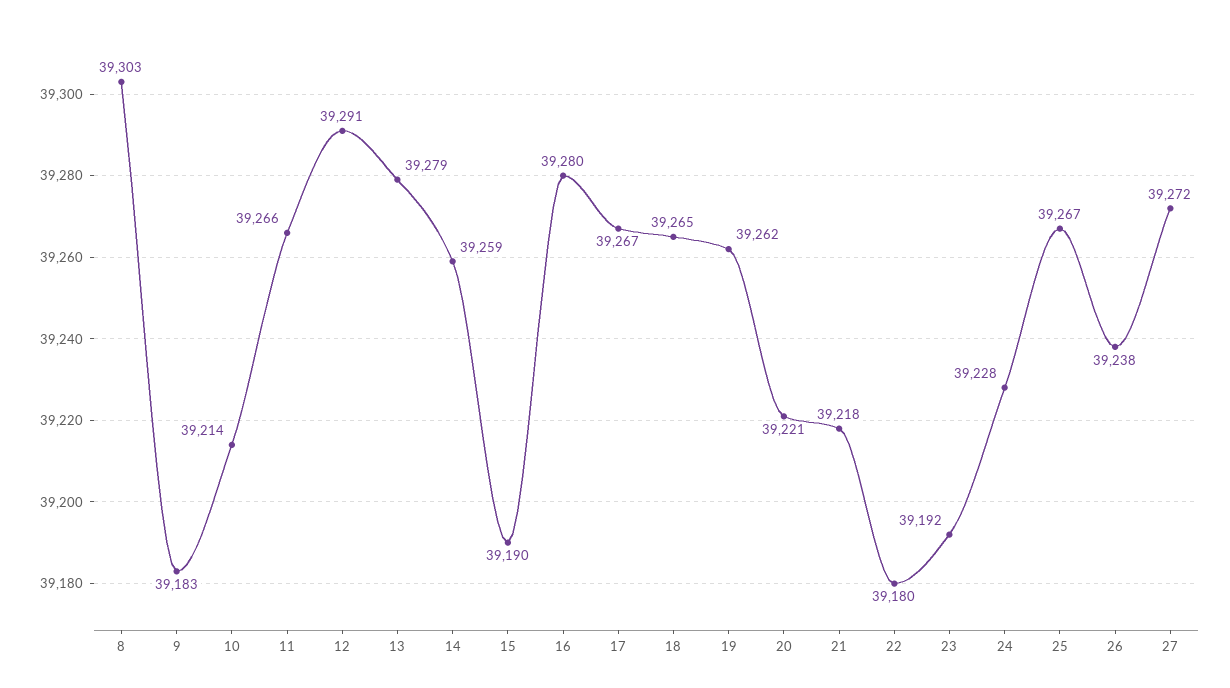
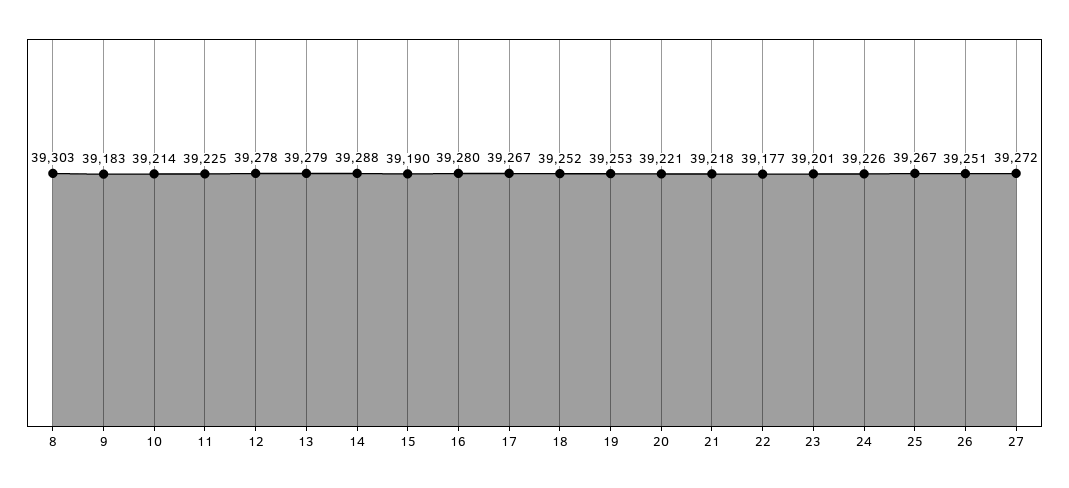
  {
    "8": 39303,
    "9": 39183,
    "10": 39214,
-   "11": 39266,
+   "11": 39225,
-   "12": 39291,
+   "12": 39278,
    "13": 39279,
-   "14": 39259,
+   "14": 39288,
    "15": 39190,
    "16": 39280,
    "17": 39267,
-   "18": 39265,
+   "18": 39252,
-   "19": 39262,
+   "19": 39253,
    "20": 39221,
    "21": 39218,
-   "22": 39180,
+   "22": 39177,
-   "23": 39192,
+   "23": 39201,
-   "24": 39228,
+   "24": 39226,
    "25": 39267,
-   "26": 39238,
+   "26": 39251,
    "27": 39272
  }

